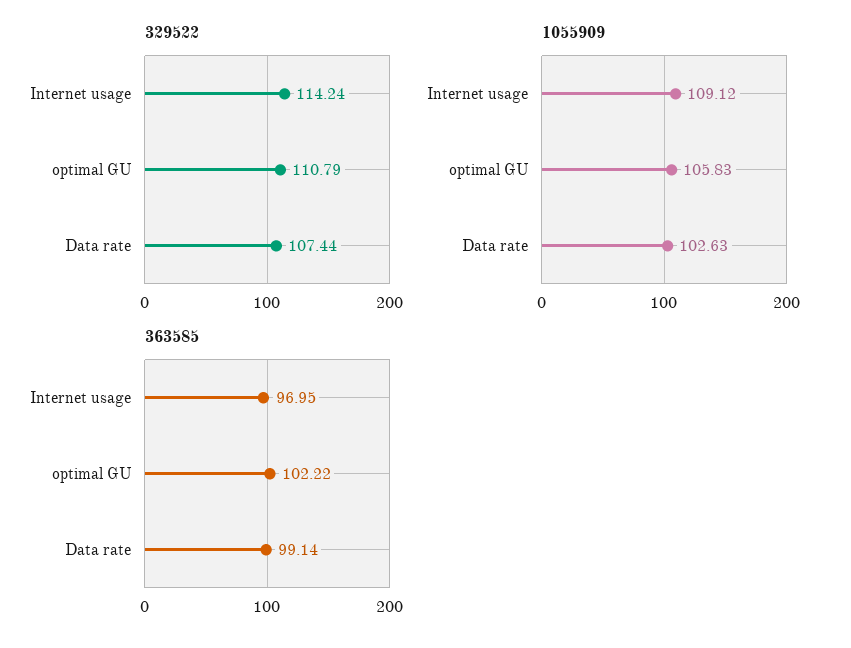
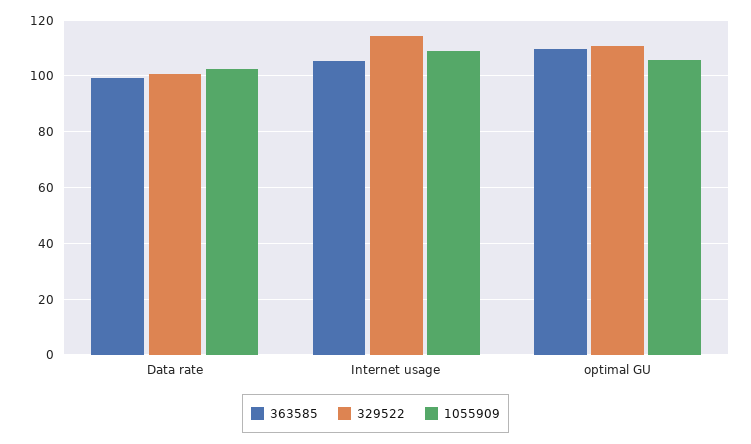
  {
    "329522": {
      "Internet usage": 114.24,
      "optimal GU": 110.79,
-     "Data rate": 107.44
+     "Data rate": 100
    },
    "1055909": {
      "Internet usage": 109.12,
      "optimal GU": 105.83,
      "Data rate": 102.63
    },
    "363585": {
-     "Internet usage": 96.95,
+     "Internet usage": 105,
-     "optimal GU": 102.22,
+     "optimal GU": 110,
      "Data rate": 99.14
    }
  }

